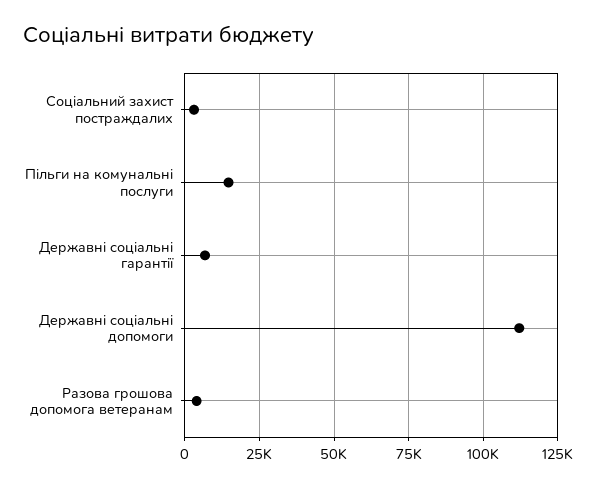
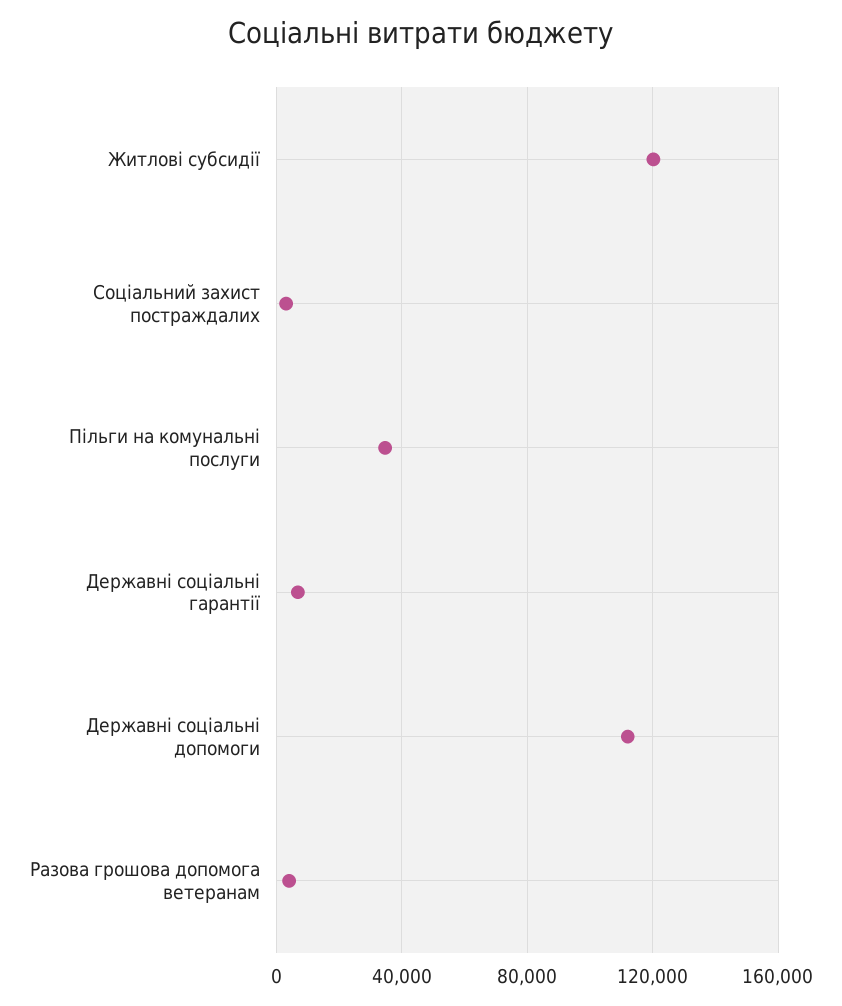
  {
    "Соціальний захист постраждалих": 2500,
-   "Пільги на комунальні послуги": 15000,
+   "Пільги на комунальні послуги": 35000,
    "Державні соціальні гарантії": 7500,
    "Державні соціальні допомоги": 112500,
-   "Разова грошова допомога ветеранам": 5000
+   "Разова грошова допомога ветеранам": 5000,
+   "Житлові субсидії": 120000
  }

